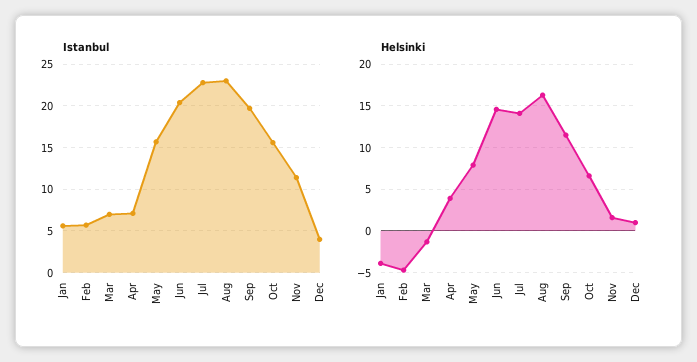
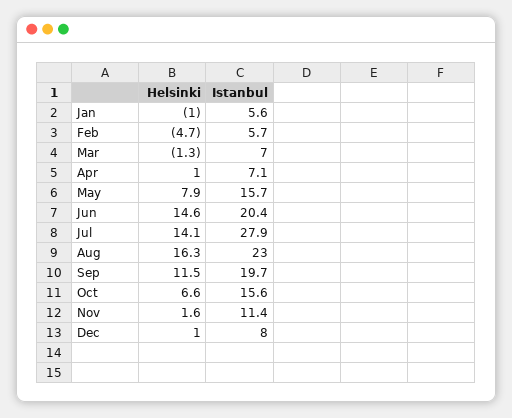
  {
    "Istanbul": {
      "Jan": 5.6,
      "Feb": 5.7,
      "Mar": 7,
      "Apr": 7.1,
      "May": 15.7,
      "Jun": 20.4,
-     "Jul": 23,
+     "Jul": 27.9,
      "Aug": 23,
      "Sep": 19.7,
      "Oct": 15.6,
      "Nov": 11.4,
-     "Dec": 4
+     "Dec": 8
    },
    "Helsinki": {
-     "Jan": -4,
+     "Jan": -1,
      "Feb": -4.7,
      "Mar": -1.3,
-     "Apr": 4,
+     "Apr": 1,
      "May": 7.9,
      "Jun": 14.6,
      "Jul": 14.1,
      "Aug": 16.3,
      "Sep": 11.5,
      "Oct": 6.6,
      "Nov": 1.6,
      "Dec": 1
    }
  }

